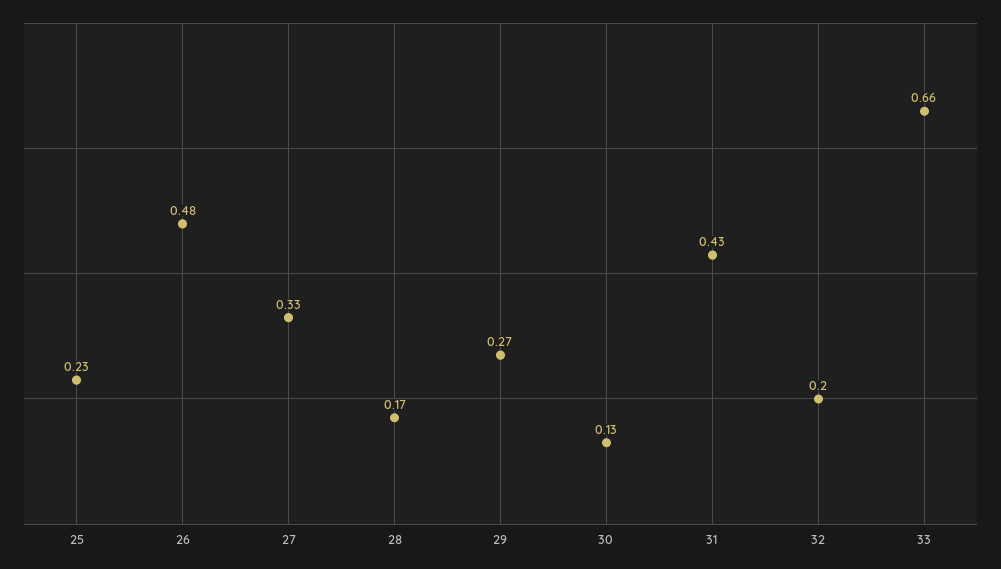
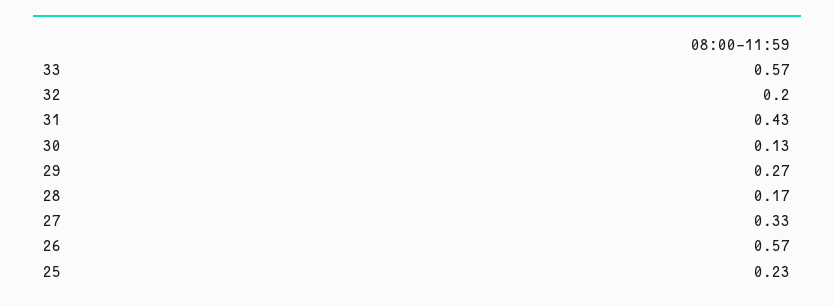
  {
    "25": 0.23,
-   "26": 0.48,
+   "26": 0.57,
    "27": 0.33,
    "28": 0.17,
    "29": 0.27,
    "30": 0.13,
    "31": 0.43,
    "32": 0.2,
-   "33": 0.66
+   "33": 0.57
  }

